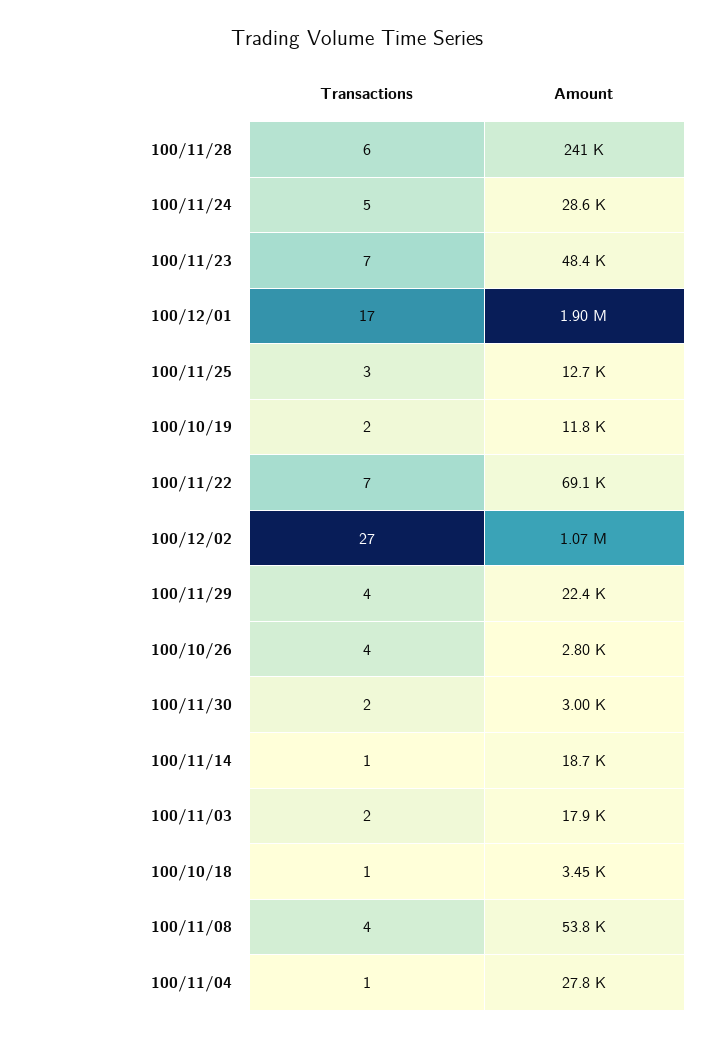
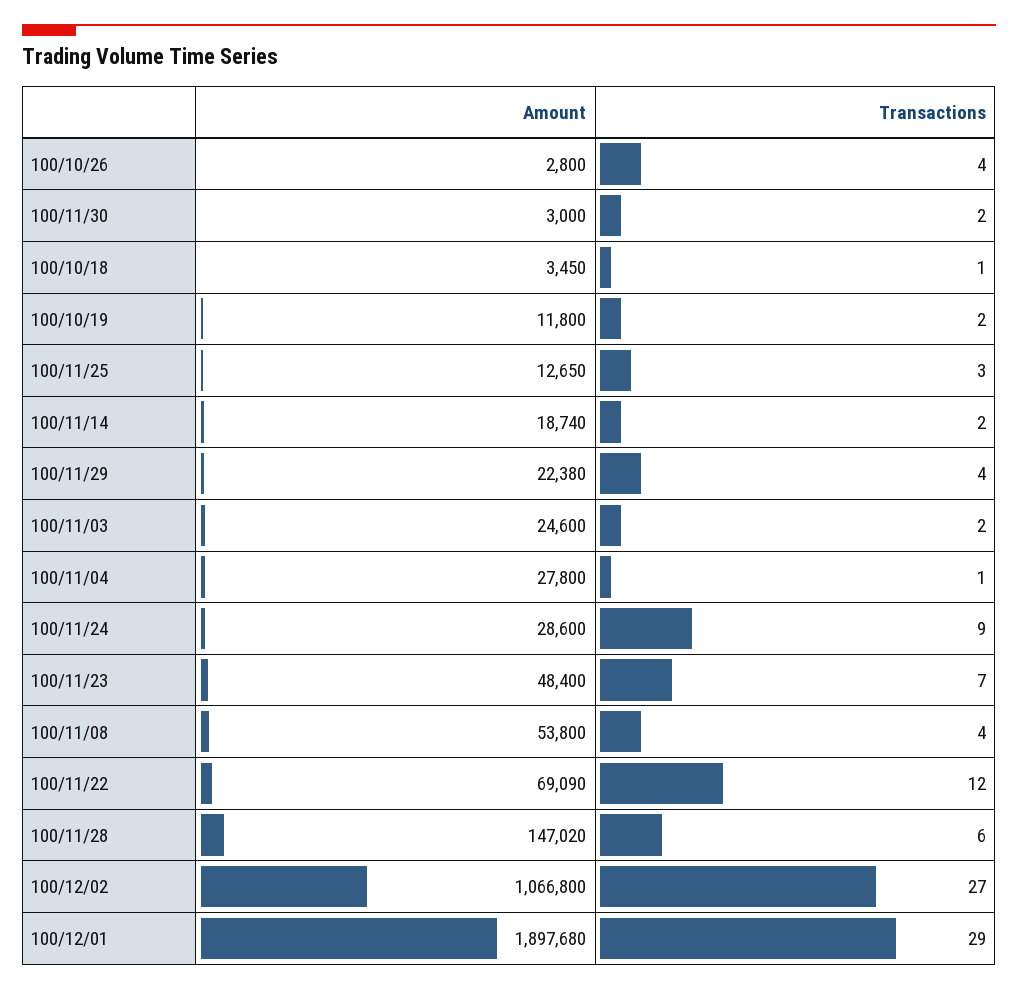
  {
    "Transactions": {
      "100/11/28": 6,
-     "100/11/24": 5,
+     "100/11/24": 9,
      "100/11/23": 7,
-     "100/12/01": 17,
+     "100/12/01": 29,
      "100/11/25": 3,
      "100/10/19": 2,
-     "100/11/22": 7,
+     "100/11/22": 12,
      "100/12/02": 27,
      "100/11/29": 4,
      "100/10/26": 4,
      "100/11/30": 2,
-     "100/11/14": 1,
+     "100/11/14": 2,
      "100/11/03": 2,
      "100/10/18": 1,
      "100/11/08": 4,
      "100/11/04": 1
    },
    "Amount": {
-     "100/11/28": 241000,
+     "100/11/28": 147020,
      "100/11/24": 28600,
      "100/11/23": 48400,
      "100/12/01": 1897680,
      "100/11/25": 12650,
      "100/10/19": 11800,
      "100/11/22": 69090,
      "100/12/02": 1066800,
      "100/11/29": 22380,
      "100/10/26": 2800,
      "100/11/30": 3000,
      "100/11/14": 18740,
-     "100/11/03": 17900,
+     "100/11/03": 24600,
      "100/10/18": 3450,
      "100/11/08": 53800,
      "100/11/04": 27800
    }
  }

